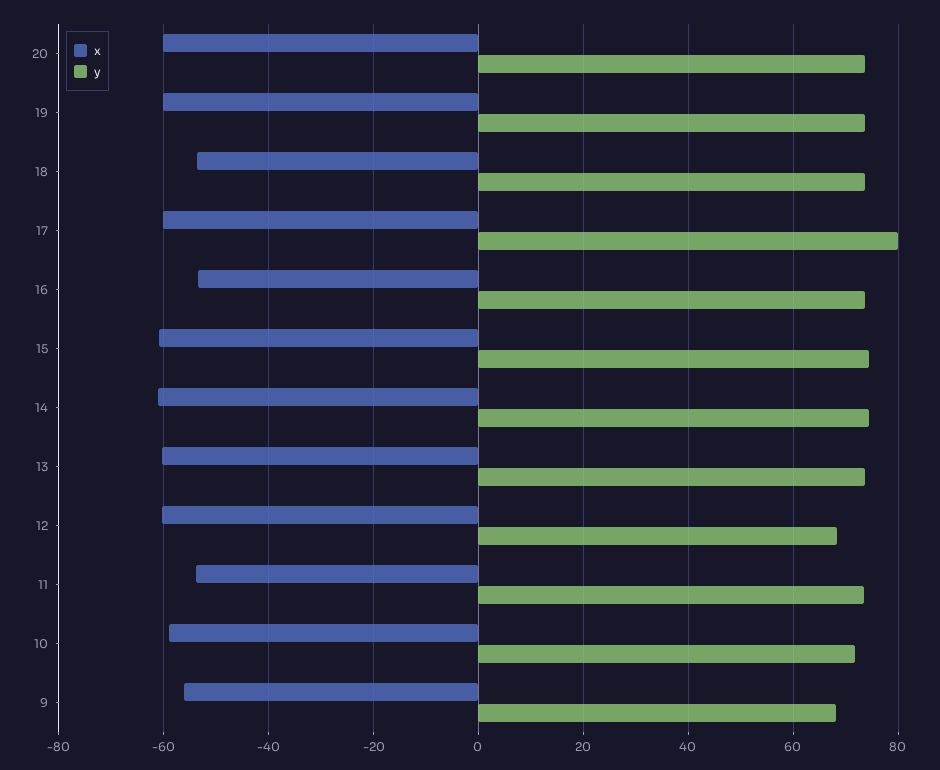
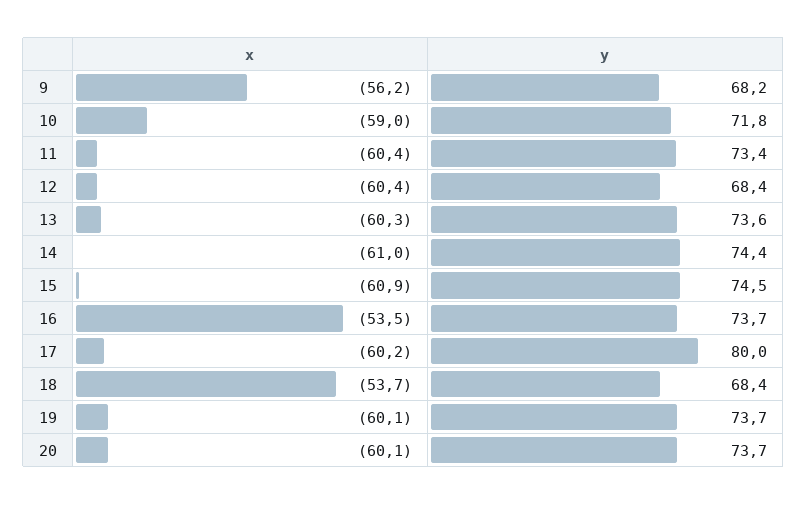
  {
    "x": {
      "20": -60.1,
      "19": -60.1,
      "18": -53.7,
      "17": -60.2,
      "16": -53.5,
      "15": -60.9,
      "14": -61,
      "13": -60.3,
      "12": -60.4,
-     "11": -54,
+     "11": -60.4,
      "10": -59,
      "9": -56.2
    },
    "y": {
      "20": 73.7,
      "19": 73.7,
-     "18": 74,
+     "18": 68.4,
      "17": 80,
      "16": 73.7,
      "15": 74.5,
      "14": 74.4,
      "13": 73.6,
      "12": 68.4,
      "11": 73.4,
      "10": 71.8,
      "9": 68.2
    }
  }

